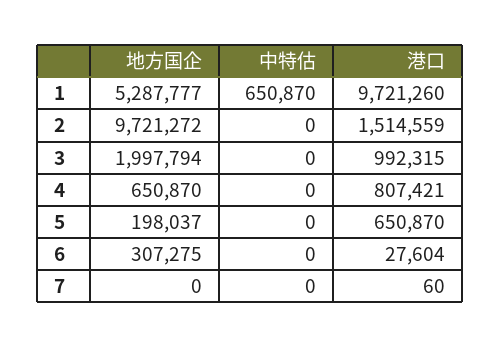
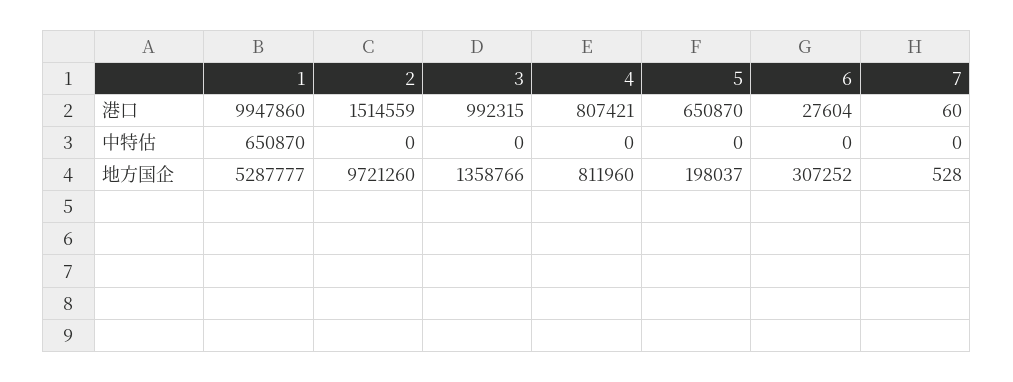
  {
    "地方国企": {
      "1": 5287777,
-     "2": 9721272,
+     "2": 9721260,
-     "3": 1997794,
+     "3": 1358766,
-     "4": 650870,
+     "4": 811960,
      "5": 198037,
-     "6": 307275,
+     "6": 307252,
-     "7": 0
+     "7": 528
    },
    "中特估": {
      "1": 650870,
      "2": 0,
      "3": 0,
      "4": 0,
      "5": 0,
      "6": 0,
      "7": 0
    },
    "港口": {
-     "1": 9721260,
+     "1": 9947860,
      "2": 1514559,
      "3": 992315,
      "4": 807421,
      "5": 650870,
      "6": 27604,
      "7": 60
    }
  }

